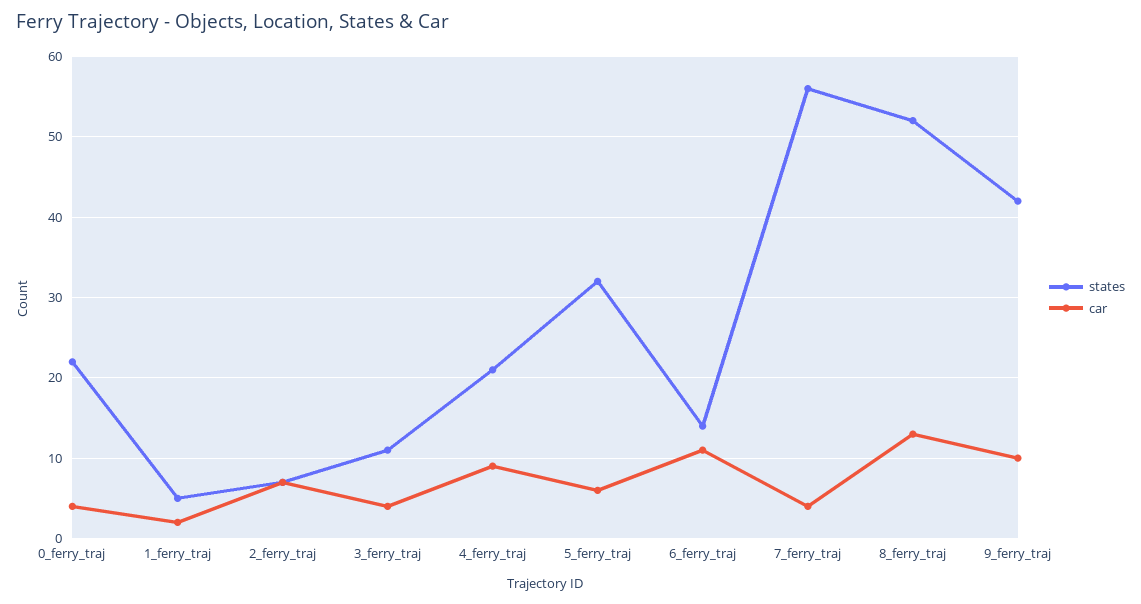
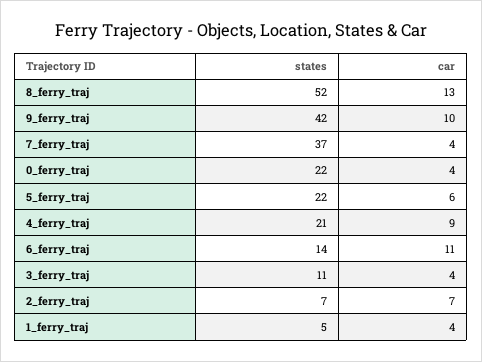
  {
    "states": {
      "0_ferry_traj": 22,
      "1_ferry_traj": 5,
      "2_ferry_traj": 7,
      "3_ferry_traj": 11,
      "4_ferry_traj": 21,
-     "5_ferry_traj": 32,
+     "5_ferry_traj": 22,
      "6_ferry_traj": 14,
-     "7_ferry_traj": 56,
+     "7_ferry_traj": 37,
      "8_ferry_traj": 52,
      "9_ferry_traj": 42
    },
    "car": {
      "0_ferry_traj": 4,
-     "1_ferry_traj": 2,
+     "1_ferry_traj": 4,
      "2_ferry_traj": 7,
      "3_ferry_traj": 4,
      "4_ferry_traj": 9,
      "5_ferry_traj": 6,
      "6_ferry_traj": 11,
      "7_ferry_traj": 4,
      "8_ferry_traj": 13,
      "9_ferry_traj": 10
    }
  }

